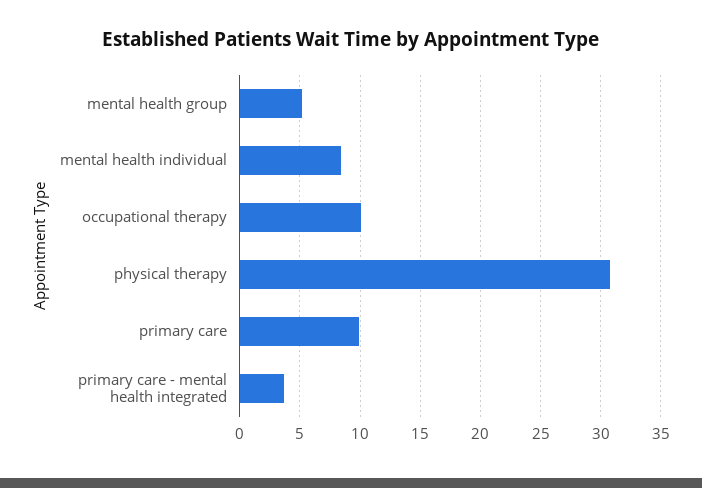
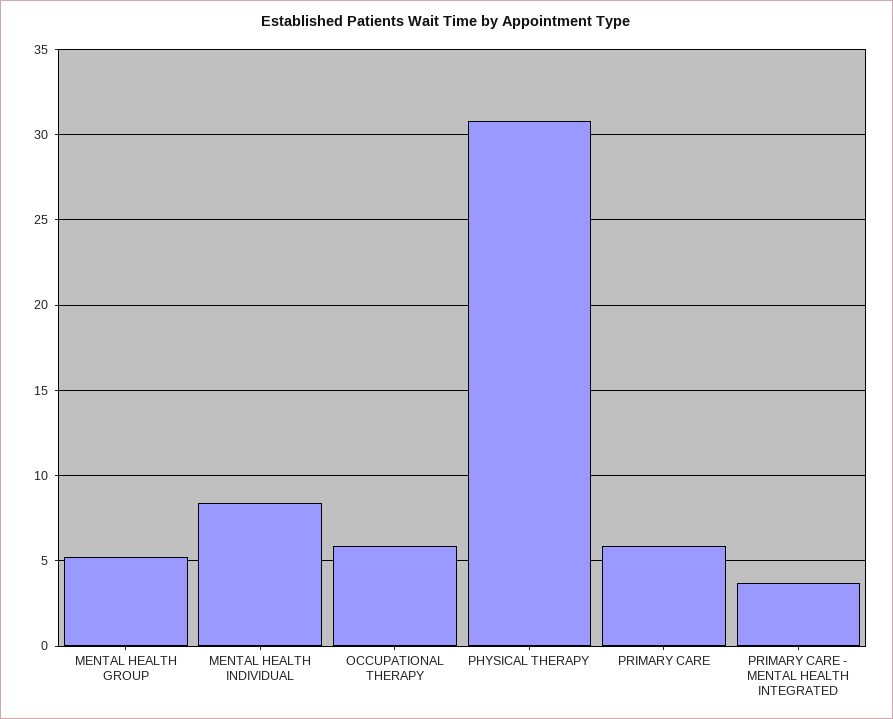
  {
    "mental health group": 5,
    "mental health individual": 8.5,
-   "occupational therapy": 10,
+   "occupational therapy": 6,
    "physical therapy": 31,
-   "primary care": 10,
+   "primary care": 6,
    "primary care - mental health integrated": 3.5
  }

